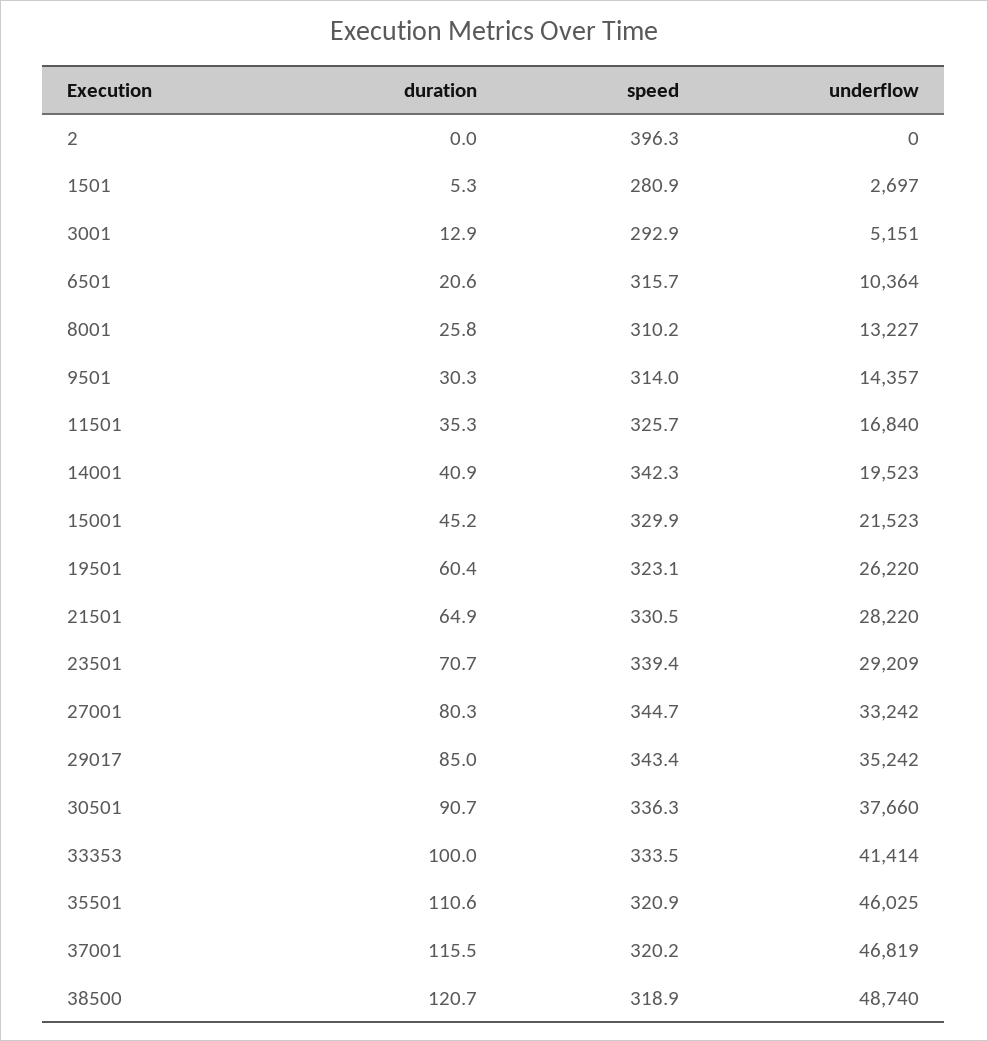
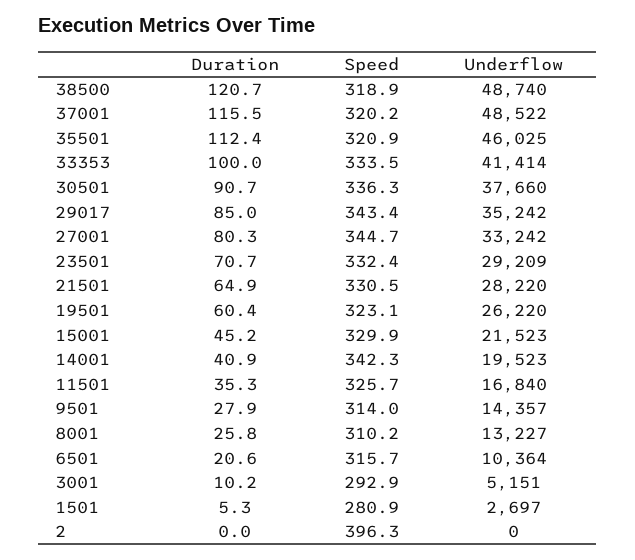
  {
    "duration": {
      "2": 0,
      "1501": 5.3,
-     "3001": 12.9,
+     "3001": 10.2,
      "6501": 20.6,
      "8001": 25.8,
-     "9501": 30.3,
+     "9501": 27.9,
      "11501": 35.3,
      "14001": 40.9,
      "15001": 45.2,
      "19501": 60.4,
      "21501": 64.9,
      "23501": 70.7,
      "27001": 80.3,
      "29017": 85,
      "30501": 90.7,
      "33353": 100,
-     "35501": 110.6,
+     "35501": 112.4,
      "37001": 115.5,
      "38500": 120.7
    },
    "speed": {
      "2": 396.3,
      "1501": 280.9,
      "3001": 292.9,
      "6501": 315.7,
      "8001": 310.2,
      "9501": 314,
      "11501": 325.7,
      "14001": 342.3,
      "15001": 329.9,
      "19501": 323.1,
      "21501": 330.5,
-     "23501": 339.4,
+     "23501": 332.4,
      "27001": 344.7,
      "29017": 343.4,
      "30501": 336.3,
      "33353": 333.5,
      "35501": 320.9,
      "37001": 320.2,
      "38500": 318.9
    },
    "underflow": {
      "2": 0,
      "1501": 2697,
      "3001": 5151,
      "6501": 10364,
      "8001": 13227,
      "9501": 14357,
      "11501": 16840,
      "14001": 19523,
      "15001": 21523,
      "19501": 26220,
      "21501": 28220,
      "23501": 29209,
      "27001": 33242,
      "29017": 35242,
      "30501": 37660,
      "33353": 41414,
      "35501": 46025,
-     "37001": 46819,
+     "37001": 48522,
      "38500": 48740
    }
  }

